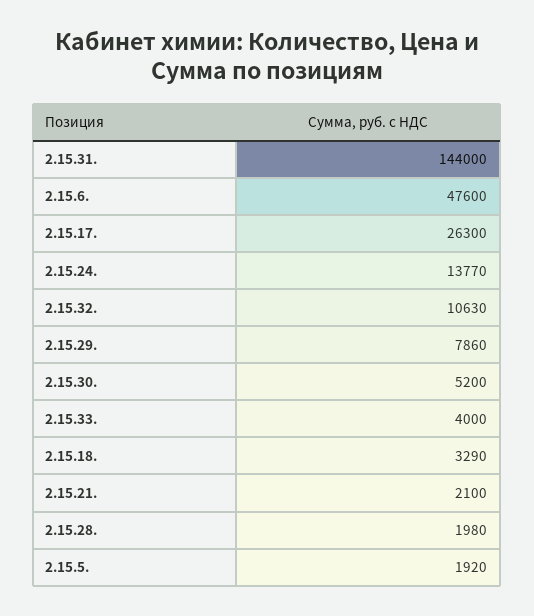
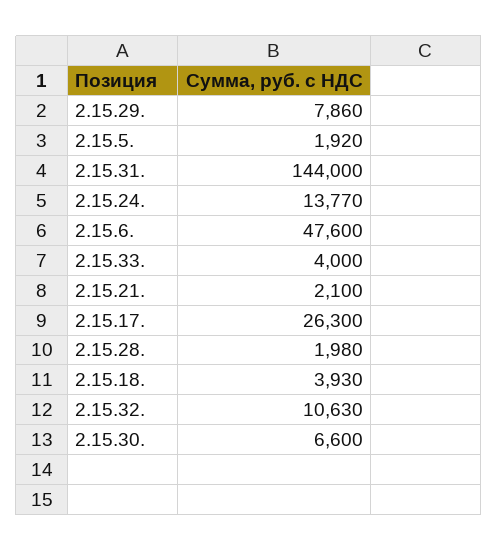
  {
    "2.15.31.": 144000,
    "2.15.6.": 47600,
    "2.15.17.": 26300,
    "2.15.24.": 13770,
    "2.15.32.": 10630,
    "2.15.29.": 7860,
-   "2.15.30.": 5200,
+   "2.15.30.": 6600,
    "2.15.33.": 4000,
-   "2.15.18.": 3290,
+   "2.15.18.": 3930,
    "2.15.21.": 2100,
    "2.15.28.": 1980,
    "2.15.5.": 1920
  }

